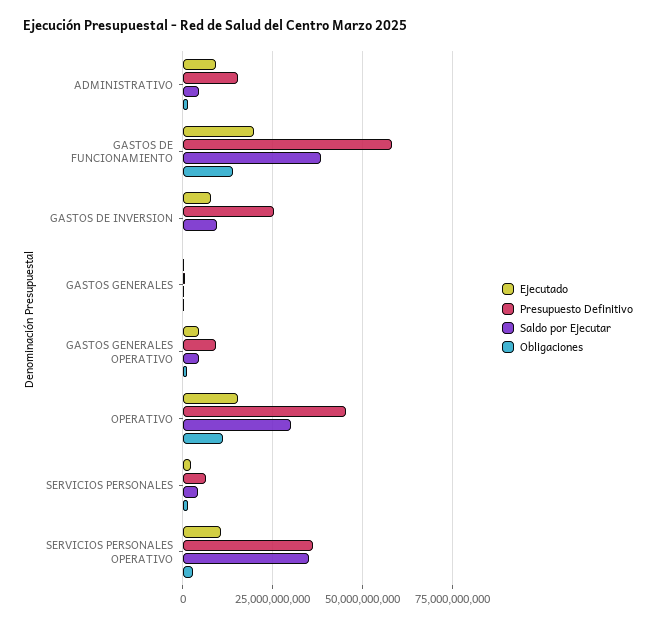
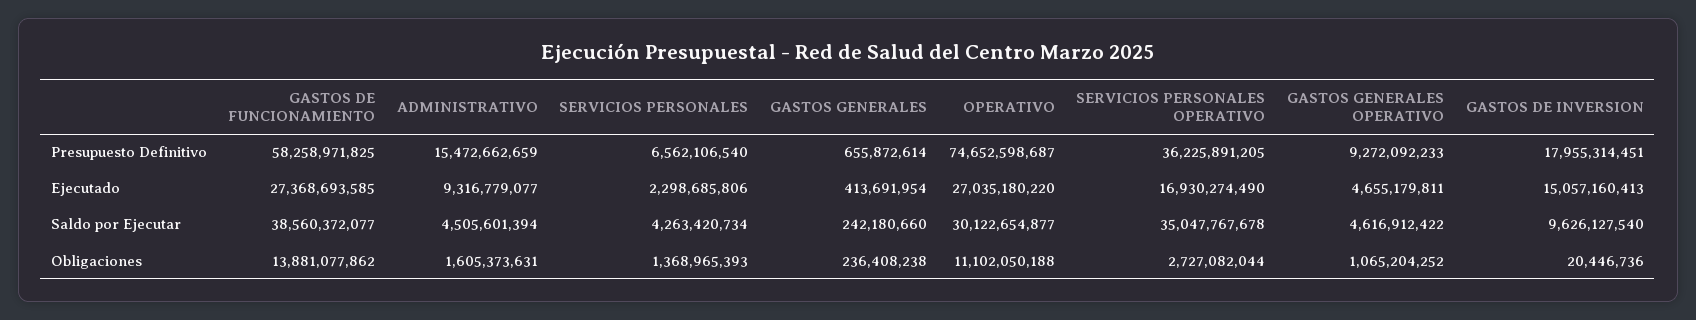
  {
    "Ejecutado": {
      "ADMINISTRATIVO": 9316779077,
-     "GASTOS DE FUNCIONAMIENTO": 20000000000,
+     "GASTOS DE FUNCIONAMIENTO": 27368693585,
-     "GASTOS DE INVERSION": 7500000000,
+     "GASTOS DE INVERSION": 15057160413,
      "GASTOS GENERALES": 413691954,
      "GASTOS GENERALES OPERATIVO": 4655179811,
-     "OPERATIVO": 15000000000,
+     "OPERATIVO": 27035180220,
      "SERVICIOS PERSONALES": 2298685806,
-     "SERVICIOS PERSONALES OPERATIVO": 10000000000
+     "SERVICIOS PERSONALES OPERATIVO": 16930274490
    },
    "Presupuesto Definitivo": {
      "ADMINISTRATIVO": 15472662659,
      "GASTOS DE FUNCIONAMIENTO": 58258971825,
-     "GASTOS DE INVERSION": 25000000000,
+     "GASTOS DE INVERSION": 17955314451,
      "GASTOS GENERALES": 655872614,
      "GASTOS GENERALES OPERATIVO": 9272092233,
-     "OPERATIVO": 45000000000,
+     "OPERATIVO": 74652598687,
      "SERVICIOS PERSONALES": 6562106540,
      "SERVICIOS PERSONALES OPERATIVO": 36225891205
    },
    "Saldo por Ejecutar": {
      "ADMINISTRATIVO": 4505601394,
      "GASTOS DE FUNCIONAMIENTO": 38560372077,
      "GASTOS DE INVERSION": 9626127540,
      "GASTOS GENERALES": 242180660,
      "GASTOS GENERALES OPERATIVO": 4616912422,
      "OPERATIVO": 30122654877,
      "SERVICIOS PERSONALES": 4263420734,
      "SERVICIOS PERSONALES OPERATIVO": 35047767678
    },
    "Obligaciones": {
      "ADMINISTRATIVO": 1605373631,
      "GASTOS DE FUNCIONAMIENTO": 13881077862,
      "GASTOS DE INVERSION": 20446736,
      "GASTOS GENERALES": 236408238,
      "GASTOS GENERALES OPERATIVO": 1065204252,
      "OPERATIVO": 11102050188,
      "SERVICIOS PERSONALES": 1368965393,
      "SERVICIOS PERSONALES OPERATIVO": 2727082044
    }
  }

